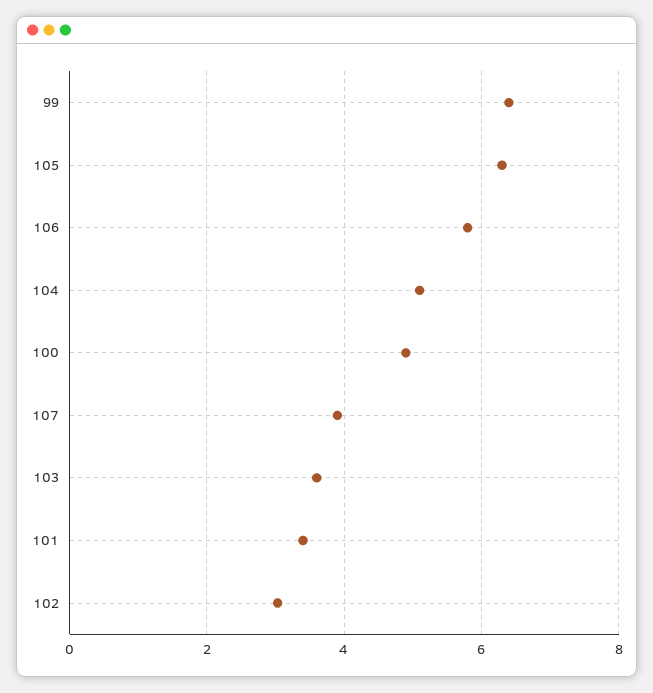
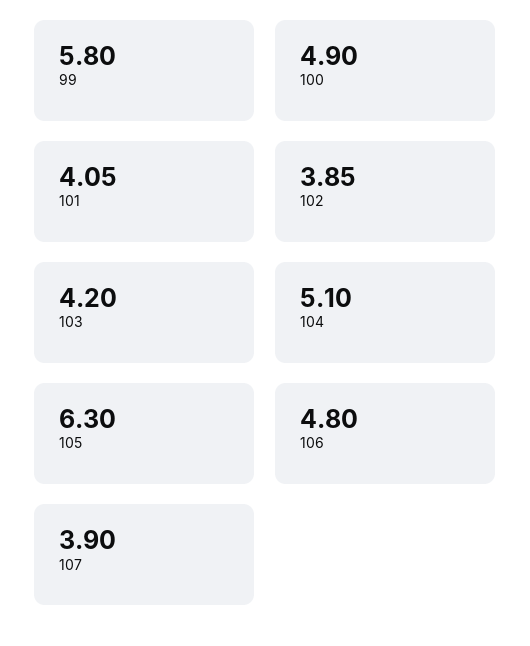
  {
-   "99": 6.4,
+   "99": 5.8,
    "105": 6.3,
-   "106": 5.8,
+   "106": 4.8,
    "104": 5.1,
    "100": 4.9,
    "107": 3.9,
-   "103": 3.6,
+   "103": 4.2,
-   "101": 3.4,
+   "101": 4.05,
-   "102": 3
+   "102": 3.85
  }

